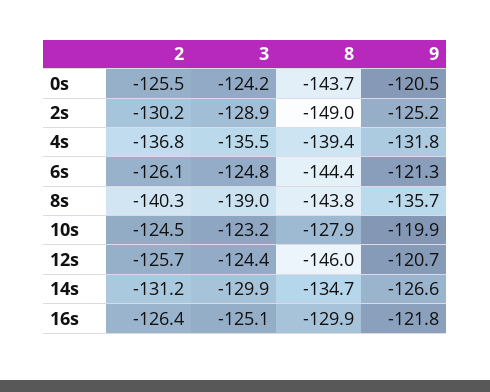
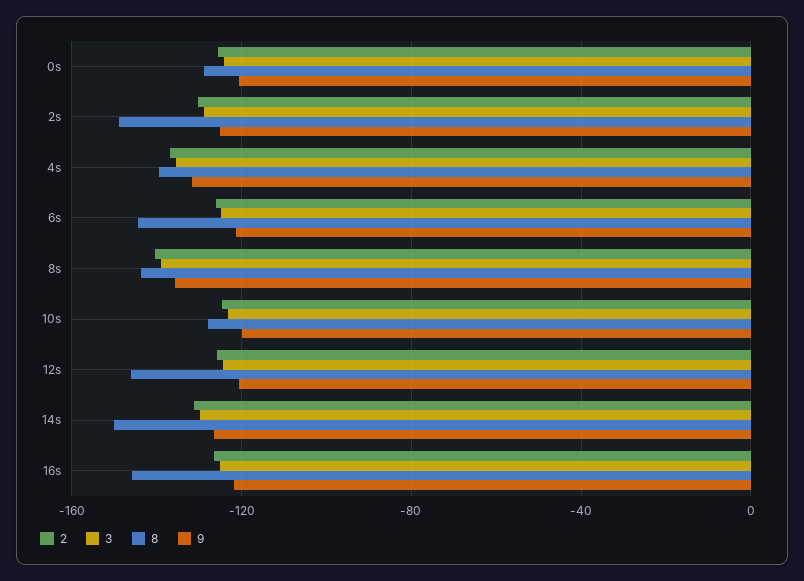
  {
    "2": {
      "0s": -125.5,
      "2s": -130.2,
      "4s": -136.8,
      "6s": -126.1,
      "8s": -140.3,
      "10s": -124.5,
      "12s": -125.7,
      "14s": -131.2,
      "16s": -126.4
    },
    "3": {
      "0s": -124.2,
      "2s": -128.9,
      "4s": -135.5,
      "6s": -124.8,
      "8s": -139,
      "10s": -123.2,
      "12s": -124.4,
      "14s": -129.9,
      "16s": -125.1
    },
    "8": {
-     "0s": -143.7,
+     "0s": -130,
      "2s": -149,
      "4s": -139.4,
      "6s": -144.4,
      "8s": -143.8,
      "10s": -127.9,
      "12s": -146,
-     "14s": -134.7,
+     "14s": -150,
-     "16s": -129.9
+     "16s": -145
    },
    "9": {
      "0s": -120.5,
      "2s": -125.2,
      "4s": -131.8,
      "6s": -121.3,
      "8s": -135.7,
      "10s": -119.9,
      "12s": -120.7,
      "14s": -126.6,
      "16s": -121.8
    }
  }

